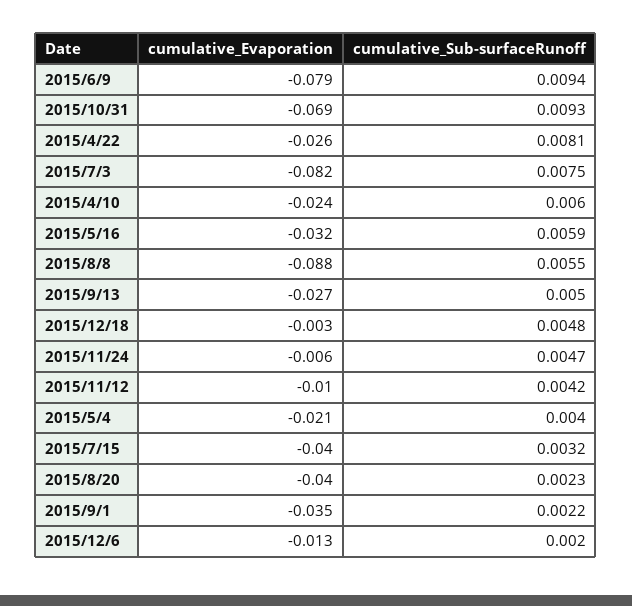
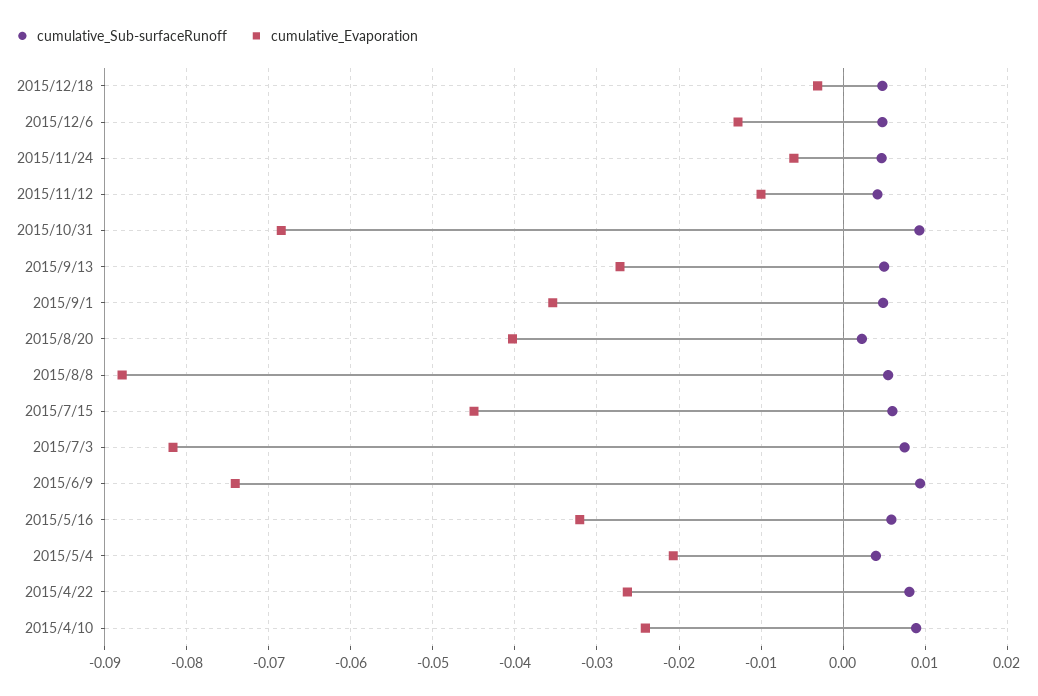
  {
    "cumulative_Evaporation": {
-     "2015/6/9": -0.079,
+     "2015/6/9": -0.074,
      "2015/10/31": -0.069,
      "2015/4/22": -0.026,
      "2015/7/3": -0.082,
      "2015/4/10": -0.024,
      "2015/5/16": -0.032,
      "2015/8/8": -0.088,
      "2015/9/13": -0.027,
      "2015/12/18": -0.003,
      "2015/11/24": -0.006,
      "2015/11/12": -0.01,
      "2015/5/4": -0.021,
-     "2015/7/15": -0.04,
+     "2015/7/15": -0.045,
      "2015/8/20": -0.04,
      "2015/9/1": -0.035,
      "2015/12/6": -0.013
    },
    "cumulative_Sub-surfaceRunoff": {
      "2015/6/9": 0.0094,
      "2015/10/31": 0.0093,
      "2015/4/22": 0.0081,
      "2015/7/3": 0.0075,
-     "2015/4/10": 0.006,
+     "2015/4/10": 0.009,
      "2015/5/16": 0.0059,
      "2015/8/8": 0.0055,
      "2015/9/13": 0.005,
      "2015/12/18": 0.0048,
      "2015/11/24": 0.0047,
      "2015/11/12": 0.0042,
      "2015/5/4": 0.004,
-     "2015/7/15": 0.0032,
+     "2015/7/15": 0.006,
      "2015/8/20": 0.0023,
-     "2015/9/1": 0.0022,
+     "2015/9/1": 0.005,
-     "2015/12/6": 0.002
+     "2015/12/6": 0.005
    }
  }

